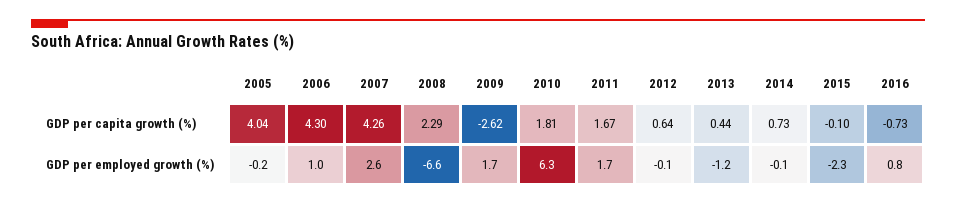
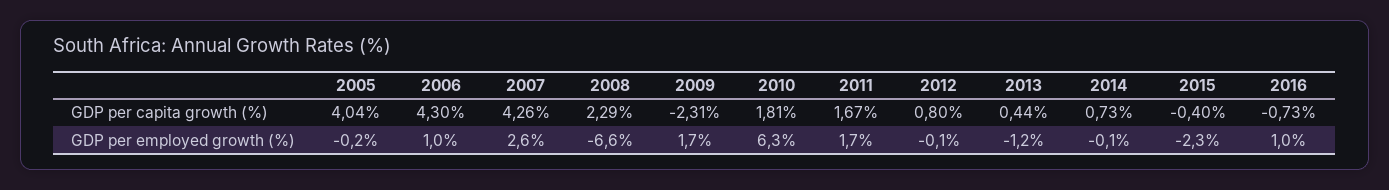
  {
    "2005": {
      "GDP per capita growth (%)": 4.04,
      "GDP per employed growth (%)": -0.2
    },
    "2006": {
      "GDP per capita growth (%)": 4.3,
      "GDP per employed growth (%)": 1
    },
    "2007": {
      "GDP per capita growth (%)": 4.26,
      "GDP per employed growth (%)": 2.6
    },
    "2008": {
      "GDP per capita growth (%)": 2.29,
      "GDP per employed growth (%)": -6.6
    },
    "2009": {
-     "GDP per capita growth (%)": -2.62,
+     "GDP per capita growth (%)": -2.31,
      "GDP per employed growth (%)": 1.7
    },
    "2010": {
      "GDP per capita growth (%)": 1.81,
      "GDP per employed growth (%)": 6.3
    },
    "2011": {
      "GDP per capita growth (%)": 1.67,
      "GDP per employed growth (%)": 1.7
    },
    "2012": {
-     "GDP per capita growth (%)": 0.64,
+     "GDP per capita growth (%)": 0.8,
      "GDP per employed growth (%)": -0.1
    },
    "2013": {
      "GDP per capita growth (%)": 0.44,
      "GDP per employed growth (%)": -1.2
    },
    "2014": {
      "GDP per capita growth (%)": 0.73,
      "GDP per employed growth (%)": -0.1
    },
    "2015": {
-     "GDP per capita growth (%)": -0.1,
+     "GDP per capita growth (%)": -0.4,
      "GDP per employed growth (%)": -2.3
    },
    "2016": {
      "GDP per capita growth (%)": -0.73,
-     "GDP per employed growth (%)": 0.8
+     "GDP per employed growth (%)": 1
    }
  }

